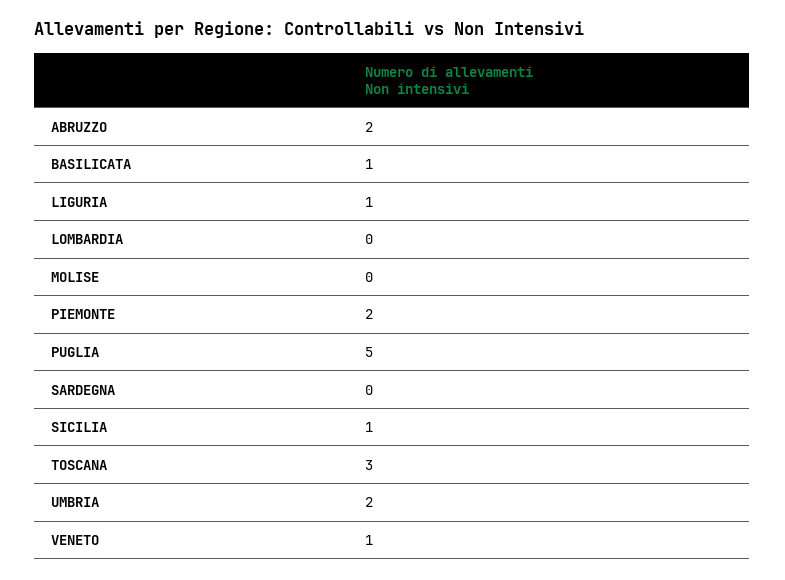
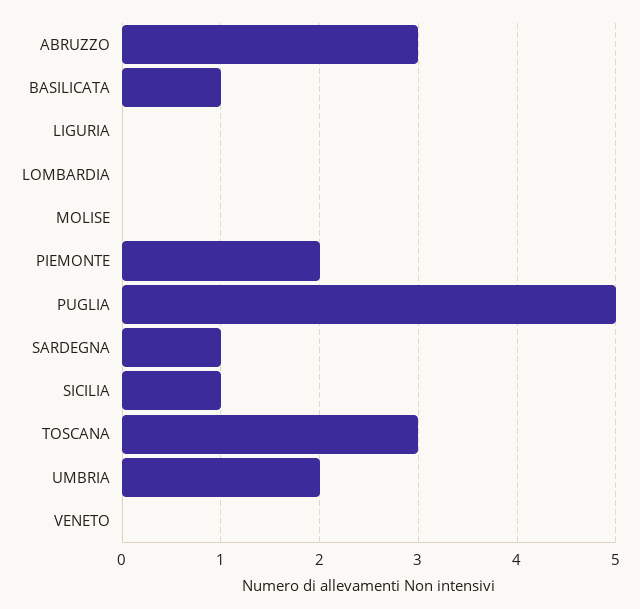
  {
-   "ABRUZZO": 2,
+   "ABRUZZO": 3,
    "BASILICATA": 1,
-   "LIGURIA": 1,
+   "LIGURIA": 0,
    "LOMBARDIA": 0,
    "MOLISE": 0,
    "PIEMONTE": 2,
    "PUGLIA": 5,
-   "SARDEGNA": 0,
+   "SARDEGNA": 1,
    "SICILIA": 1,
    "TOSCANA": 3,
    "UMBRIA": 2,
-   "VENETO": 1
+   "VENETO": 0
  }

